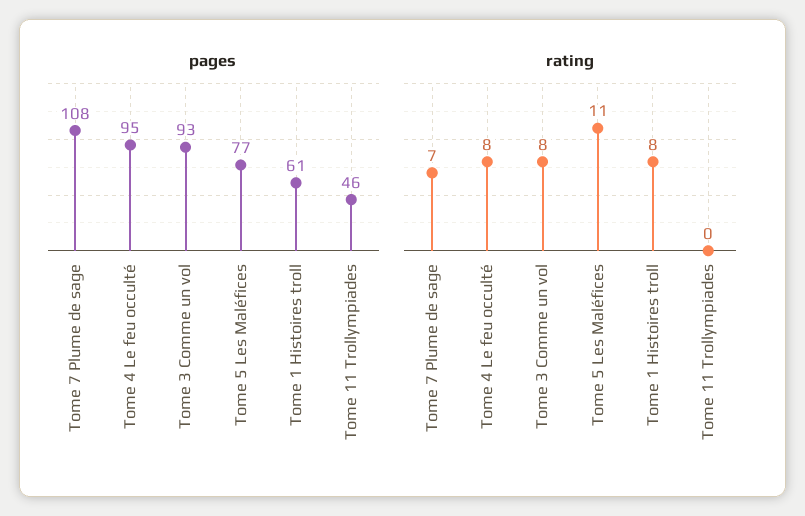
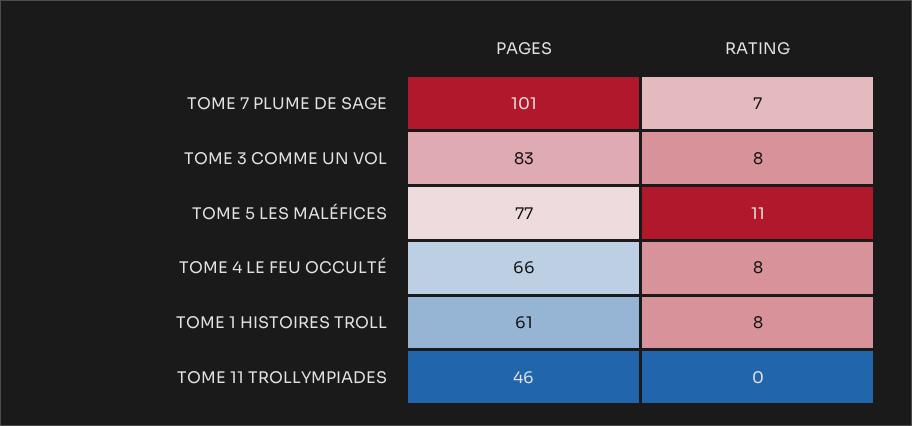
  {
    "pages": {
-     "Tome 7 Plume de sage": 108,
+     "Tome 7 Plume de sage": 101,
-     "Tome 4 Le feu occulté": 95,
+     "Tome 4 Le feu occulté": 66,
-     "Tome 3 Comme un vol": 93,
+     "Tome 3 Comme un vol": 83,
      "Tome 5 Les Maléfices": 77,
      "Tome 1 Histoires troll": 61,
      "Tome 11 Trollympiades": 46
    },
    "rating": {
      "Tome 7 Plume de sage": 7,
      "Tome 4 Le feu occulté": 8,
      "Tome 3 Comme un vol": 8,
      "Tome 5 Les Maléfices": 11,
      "Tome 1 Histoires troll": 8,
      "Tome 11 Trollympiades": 0
    }
  }

